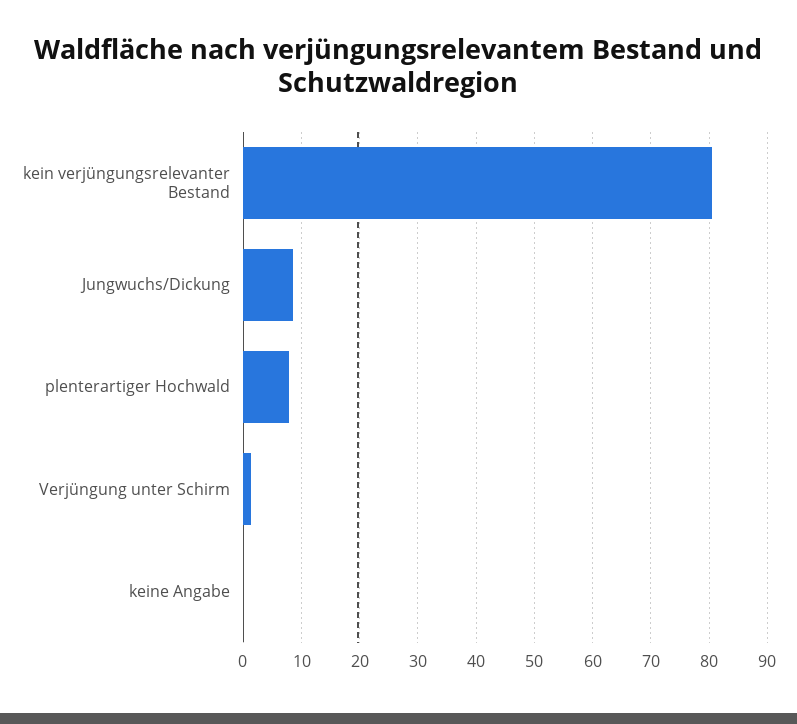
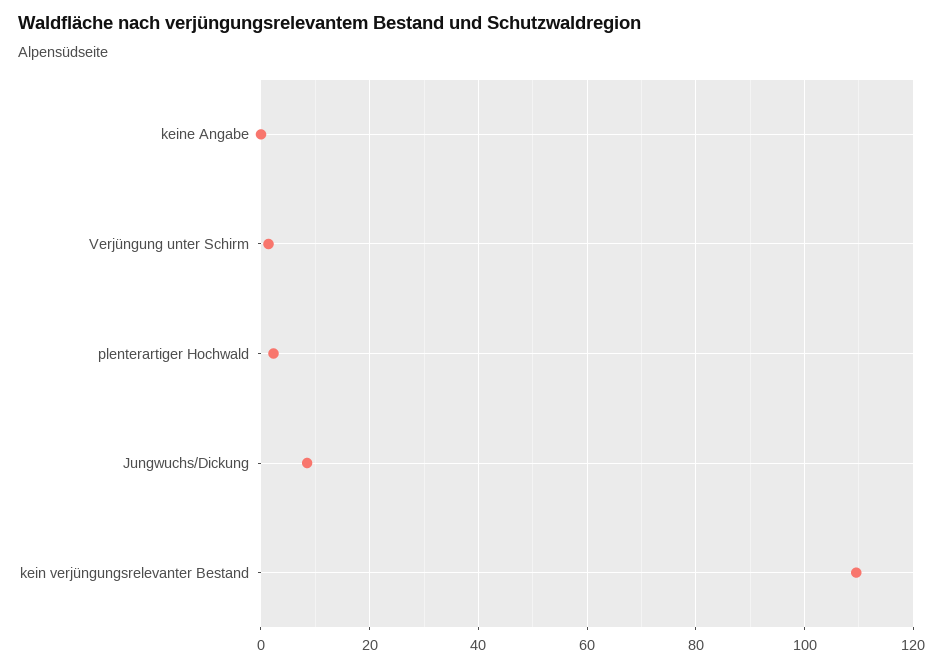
  {
-   "kein verjüngungsrelevanter Bestand": 80,
+   "kein verjüngungsrelevanter Bestand": 110,
    "Jungwuchs/Dickung": 8,
-   "plenterartiger Hochwald": 8,
+   "plenterartiger Hochwald": 2,
    "Verjüngung unter Schirm": 2,
    "keine Angabe": 0
  }

